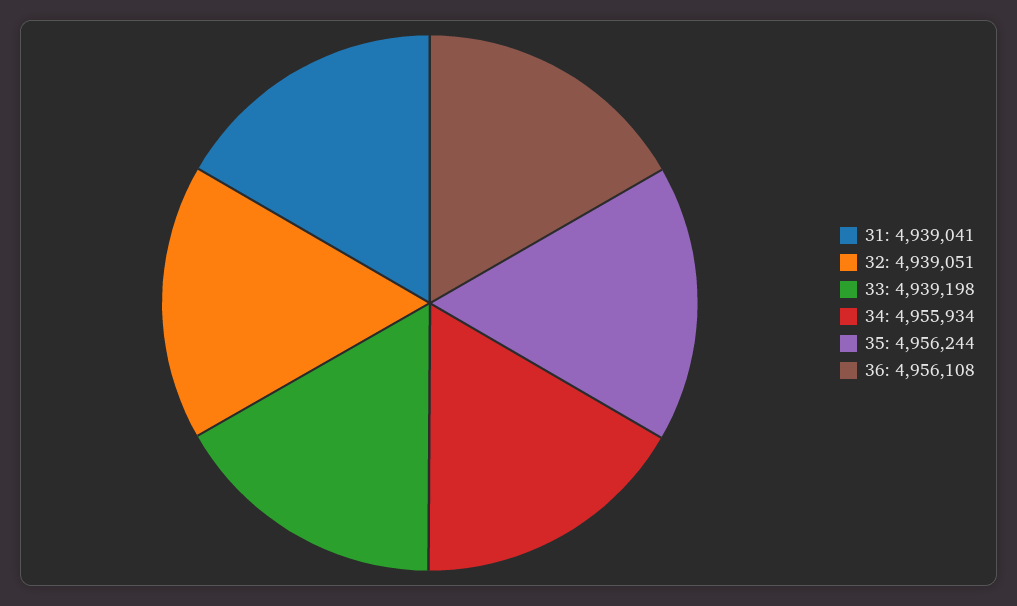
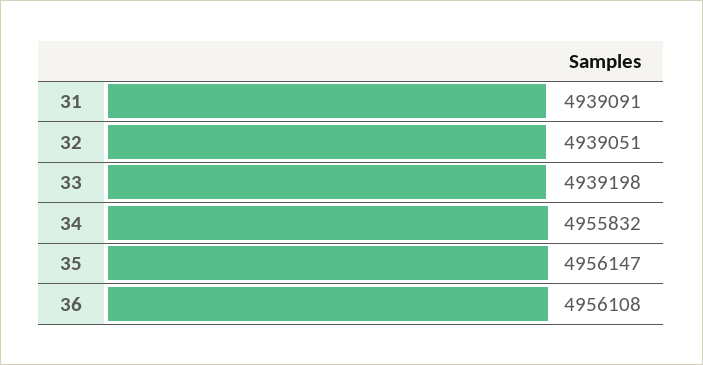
  {
-   "31": 4939041,
+   "31": 4939091,
    "32": 4939051,
    "33": 4939198,
-   "34": 4955934,
+   "34": 4955832,
-   "35": 4956244,
+   "35": 4956147,
    "36": 4956108
  }

